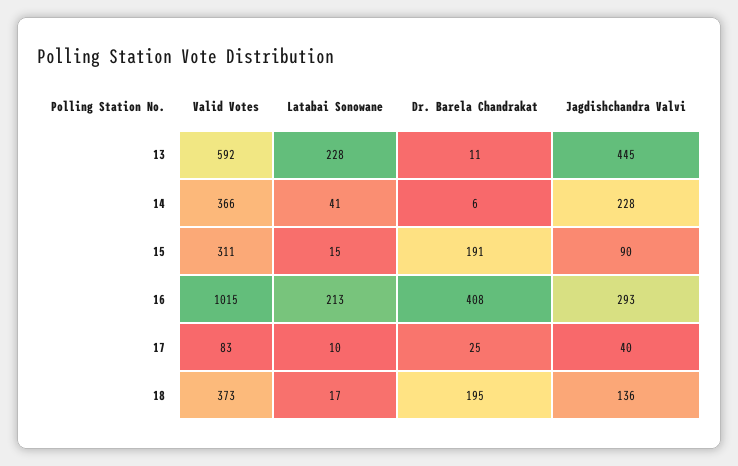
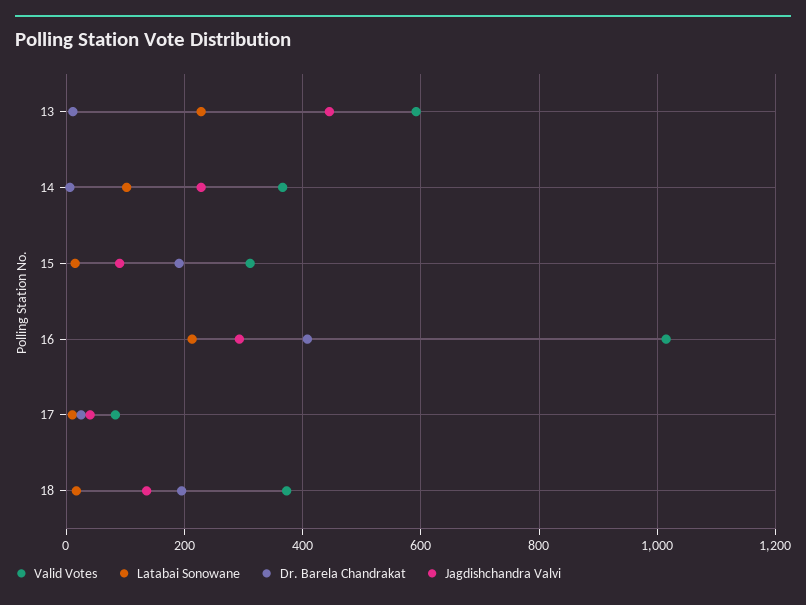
  {
    "Valid Votes": {
      "13": 592,
      "14": 366,
      "15": 311,
      "16": 1015,
      "17": 83,
      "18": 373
    },
    "Latabai Sonowane": {
      "13": 228,
-     "14": 41,
+     "14": 100,
      "15": 15,
      "16": 213,
      "17": 10,
      "18": 17
    },
    "Dr. Barela Chandrakat": {
      "13": 11,
      "14": 6,
      "15": 191,
      "16": 408,
      "17": 25,
      "18": 195
    },
    "Jagdishchandra Valvi": {
      "13": 445,
      "14": 228,
      "15": 90,
      "16": 293,
      "17": 40,
      "18": 136
    }
  }

